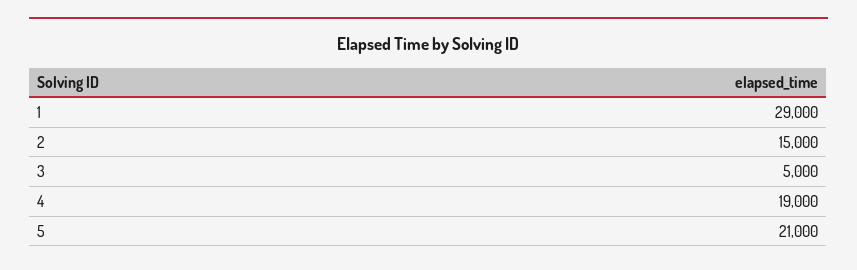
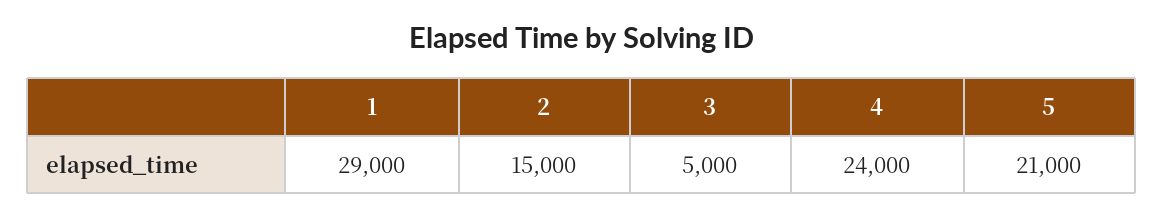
  {
    "1": 29000,
    "2": 15000,
    "3": 5000,
-   "4": 19000,
+   "4": 24000,
    "5": 21000
  }

